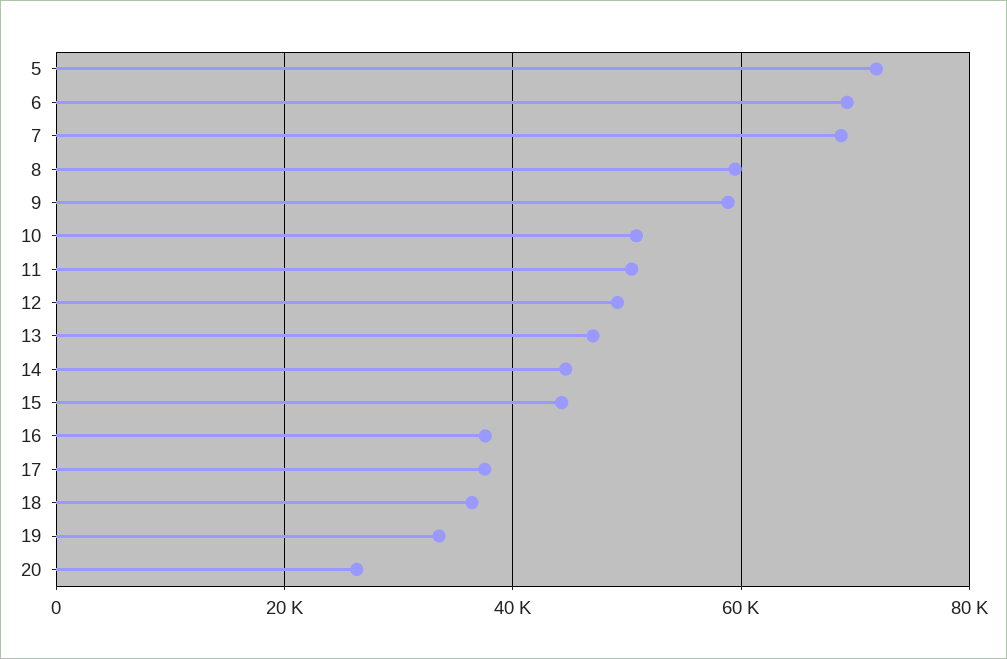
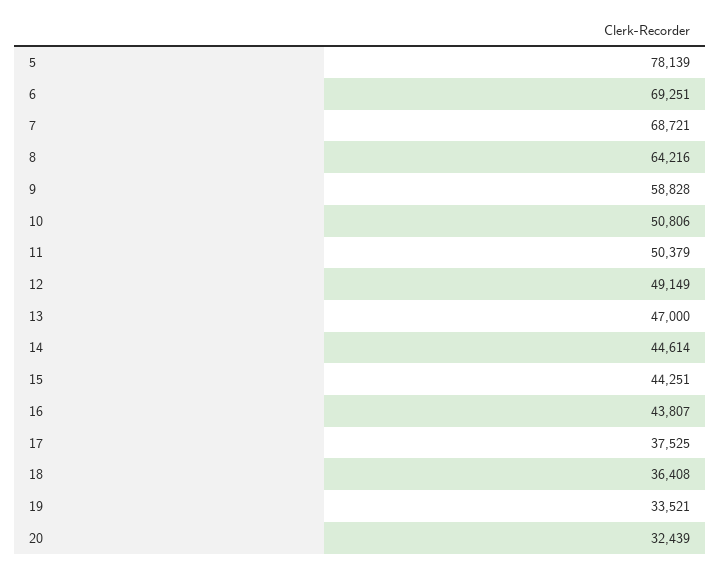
  {
-   "5": 72000,
+   "5": 78139,
    "6": 69251,
    "7": 68721,
-   "8": 60000,
+   "8": 64216,
    "9": 58828,
    "10": 50806,
    "11": 50379,
    "12": 49149,
    "13": 47000,
    "14": 44614,
    "15": 44251,
-   "16": 38000,
+   "16": 43807,
    "17": 37525,
    "18": 36408,
    "19": 33521,
-   "20": 26000
+   "20": 32439
  }

